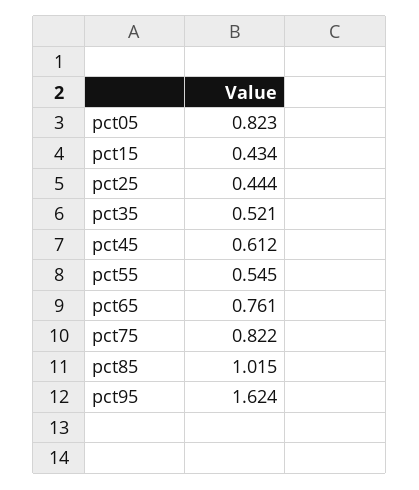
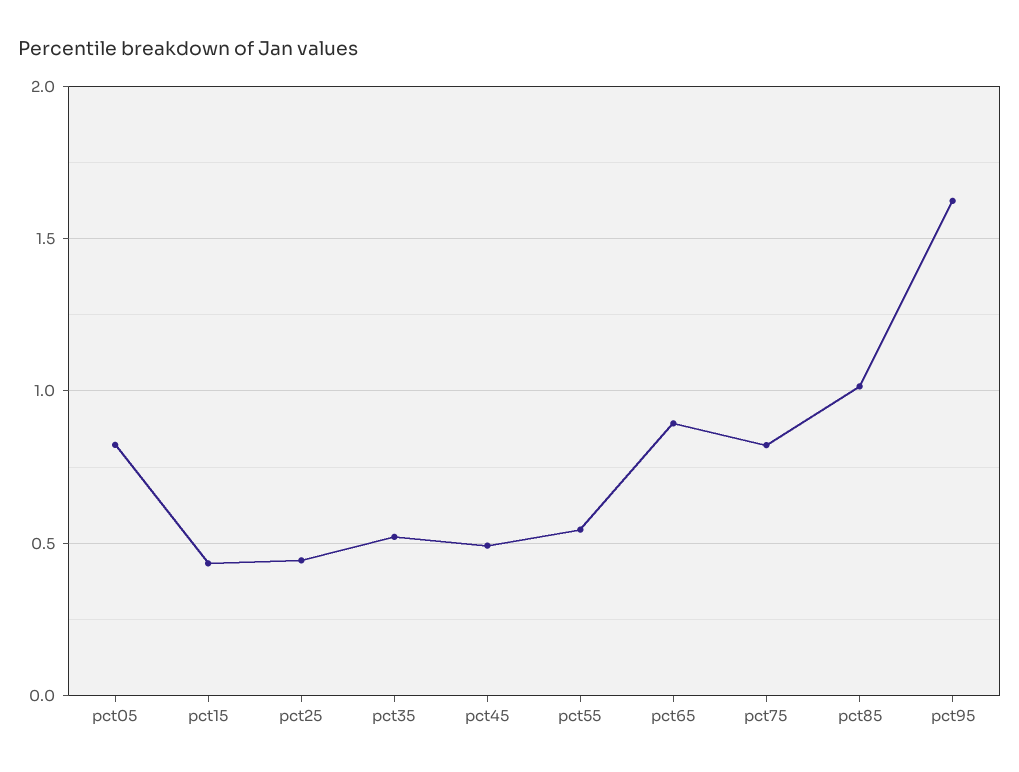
  {
    "pct05": 0.823,
    "pct15": 0.434,
    "pct25": 0.444,
    "pct35": 0.521,
-   "pct45": 0.612,
+   "pct45": 0.5,
    "pct55": 0.545,
-   "pct65": 0.761,
+   "pct65": 0.9,
    "pct75": 0.822,
    "pct85": 1.015,
    "pct95": 1.624
  }

